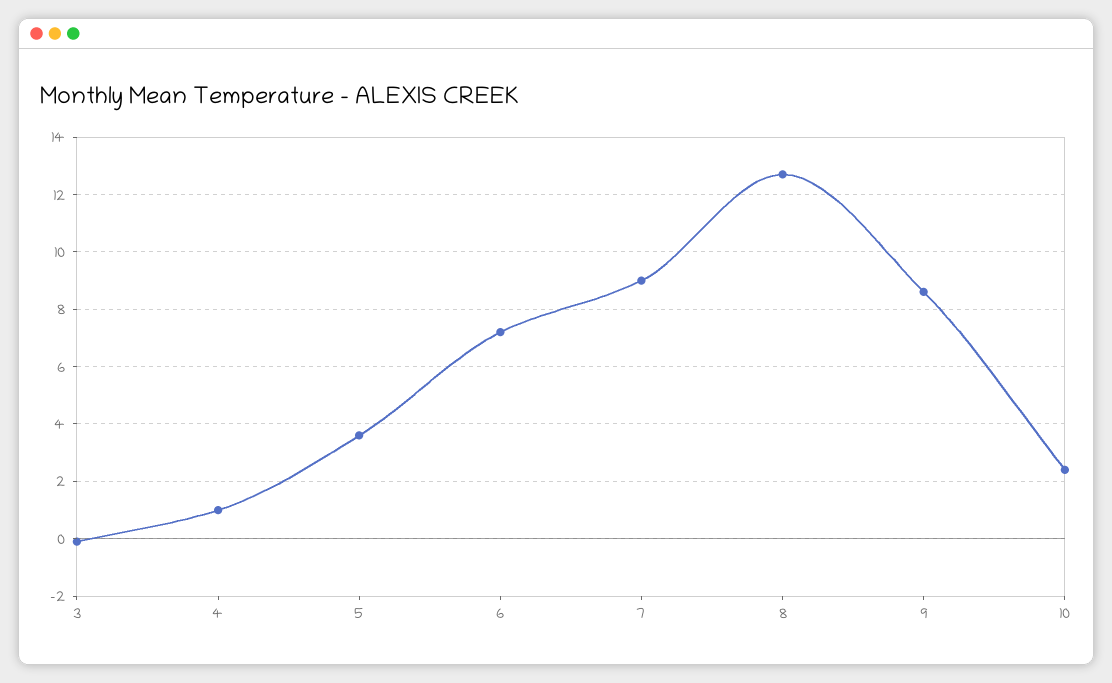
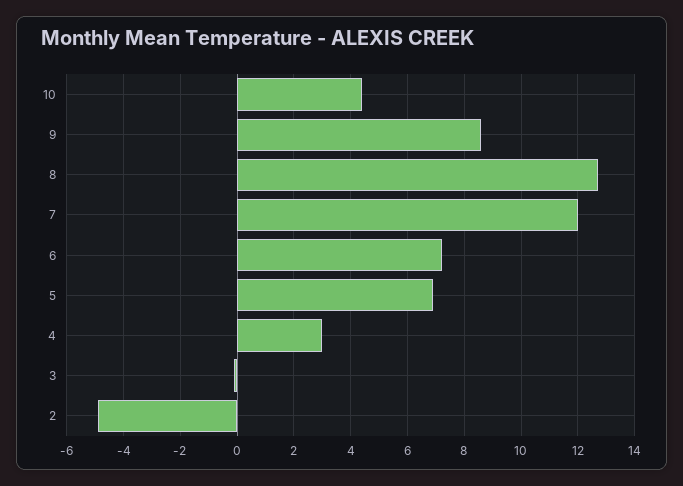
  {
    "3": 0,
-   "4": 1,
+   "4": 3,
-   "5": 3.5,
+   "5": 7,
    "6": 7,
-   "7": 9,
+   "7": 12,
    "8": 12.5,
    "9": 8.5,
-   "10": 2.5
+   "10": 4.5,
+   "2": -5
  }

